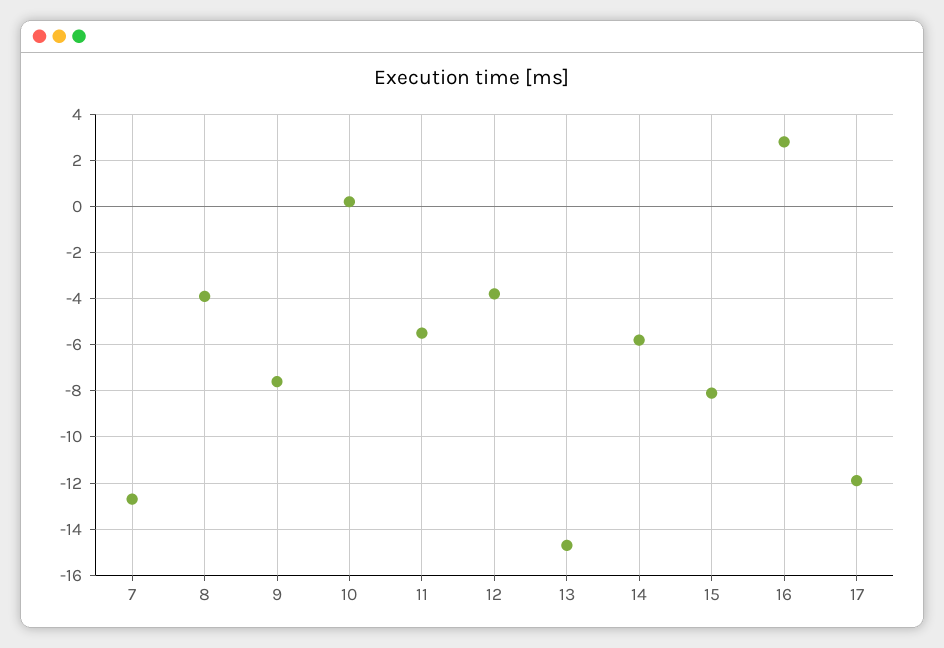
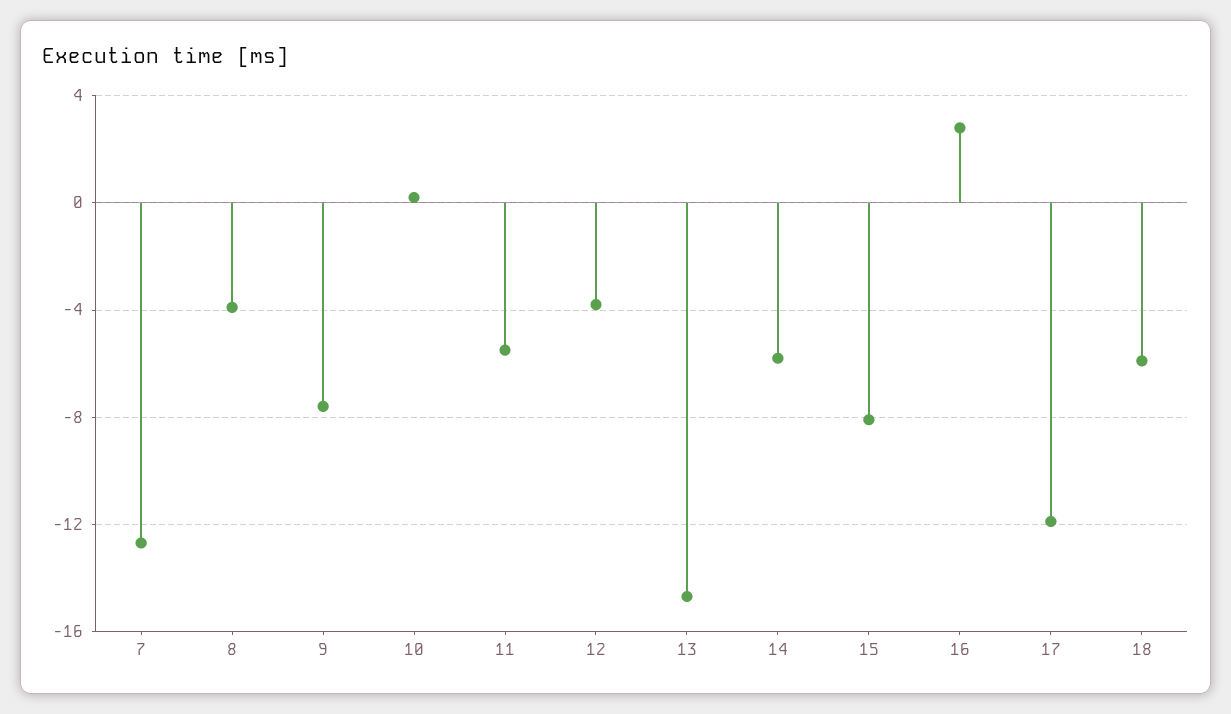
  {
    "7": -12.5,
    "8": -4,
    "9": -7.5,
    "10": 0,
    "11": -5.5,
    "12": -4,
    "13": -14.5,
    "14": -6,
    "15": -8,
    "16": 3,
-   "17": -12
+   "17": -12,
+   "18": -6
  }

